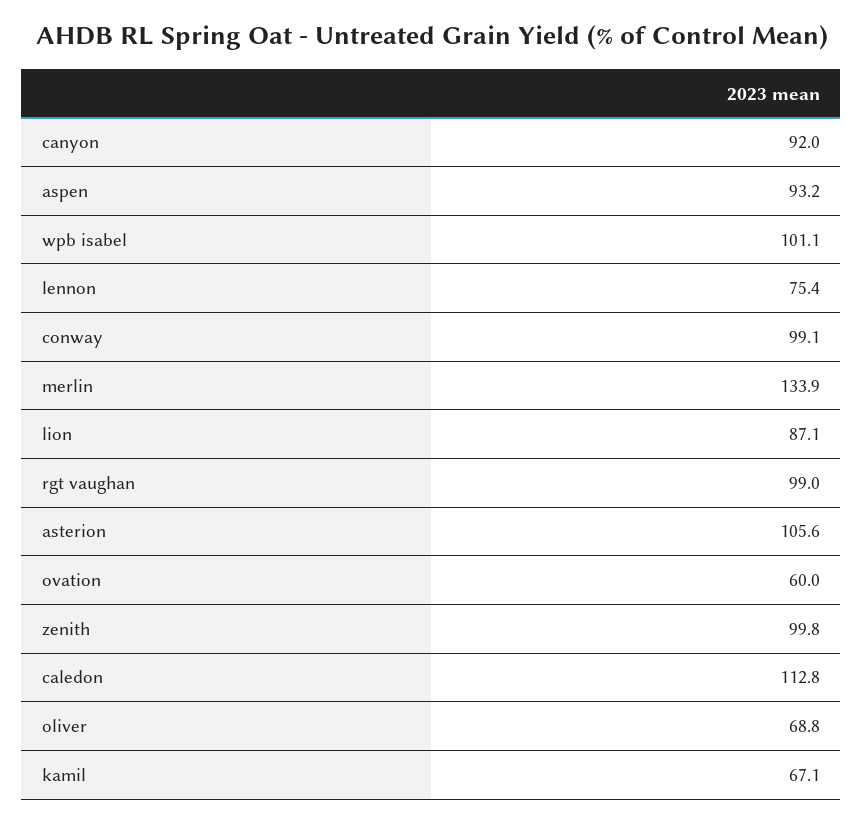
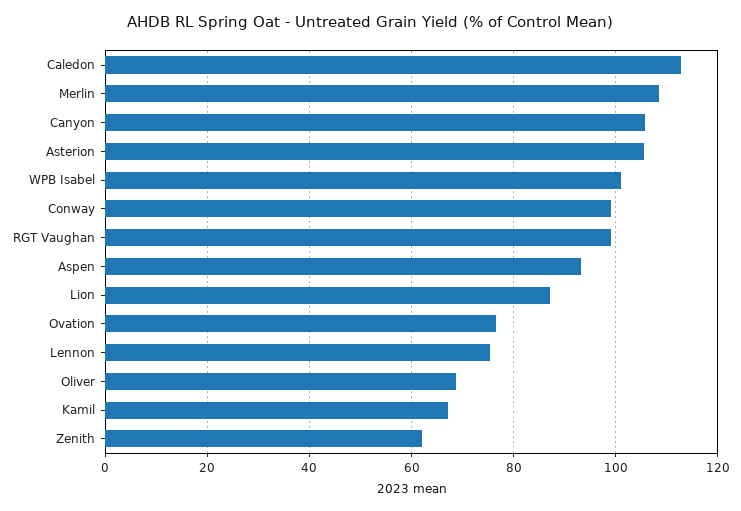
  {
-   "canyon": 92,
+   "canyon": 106,
    "aspen": 93.2,
    "wpb isabel": 101.1,
    "lennon": 75.4,
    "conway": 99.1,
-   "merlin": 133.9,
+   "merlin": 108,
    "lion": 87.1,
    "rgt vaughan": 99,
    "asterion": 105.6,
-   "ovation": 60,
+   "ovation": 76,
-   "zenith": 99.8,
+   "zenith": 62,
    "caledon": 112.8,
    "oliver": 68.8,
    "kamil": 67.1
  }

